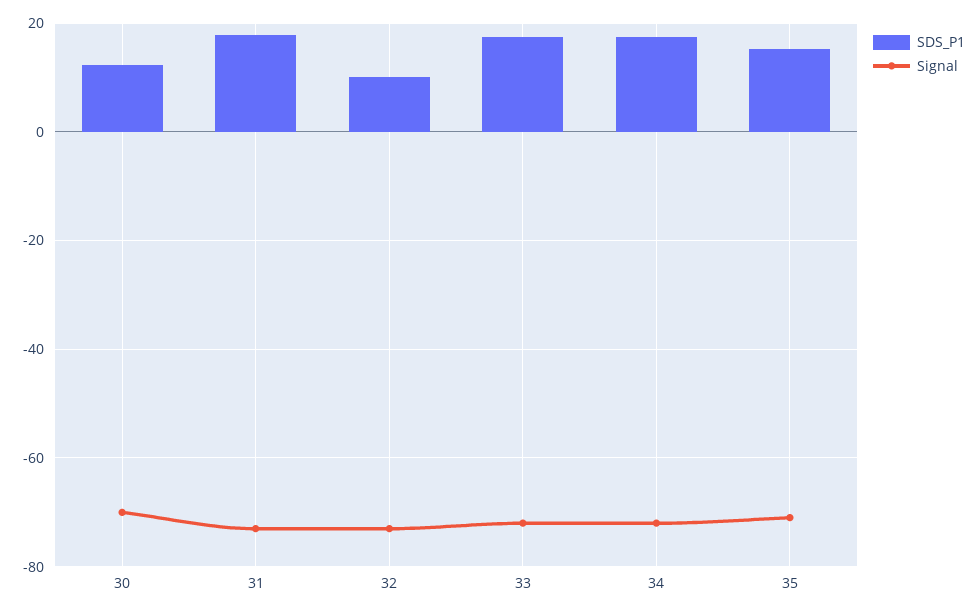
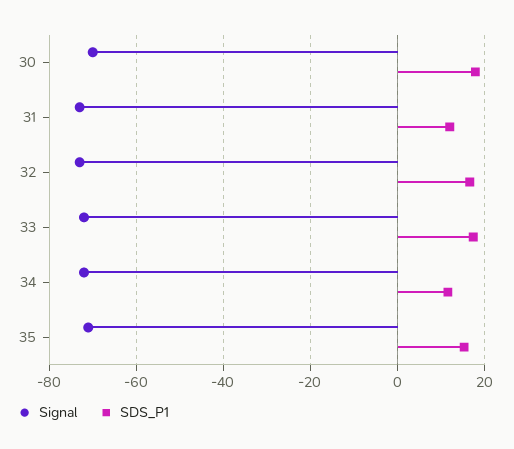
  {
    "SDS_P1": {
-     "30": 12,
+     "30": 18,
-     "31": 18,
+     "31": 12,
-     "32": 10,
+     "32": 16,
      "33": 18,
-     "34": 18,
+     "34": 12,
      "35": 16
    },
    "Signal": {
      "30": -70,
      "31": -74,
      "32": -74,
      "33": -72,
      "34": -72,
      "35": -72
    }
  }

